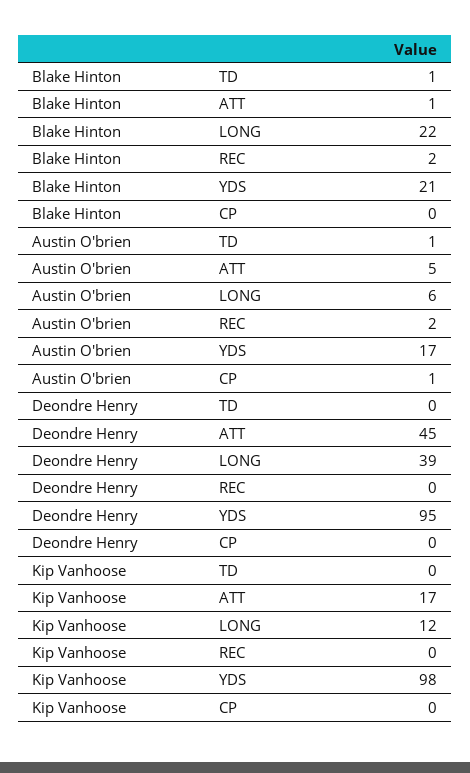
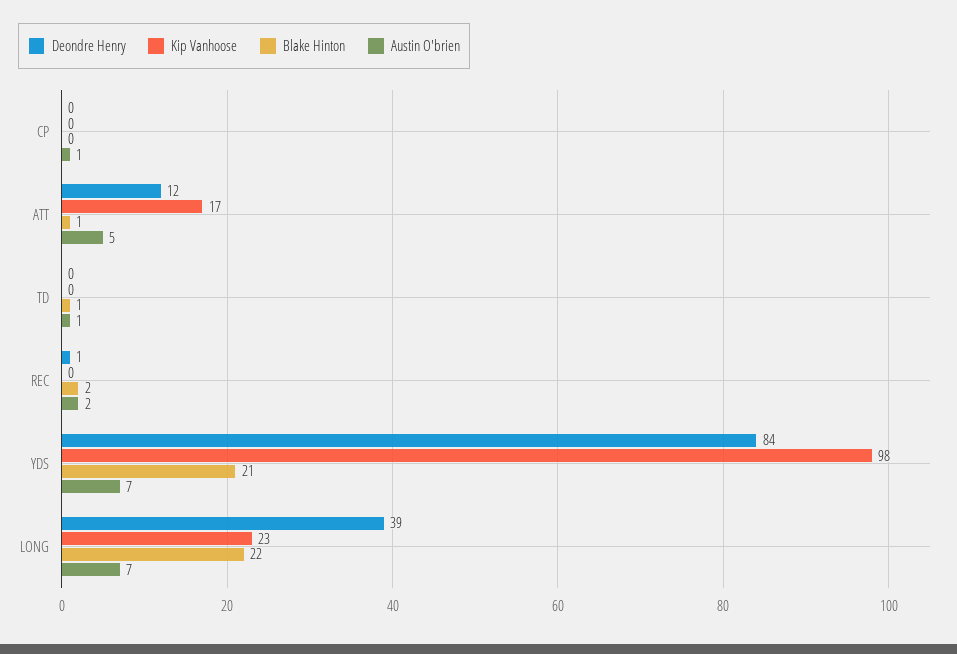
  {
    "Blake Hinton": {
      "TD": 1,
      "ATT": 1,
      "LONG": 22,
      "REC": 2,
      "YDS": 21,
      "CP": 0
    },
    "Austin O'brien": {
      "TD": 1,
      "ATT": 5,
-     "LONG": 6,
+     "LONG": 7,
      "REC": 2,
-     "YDS": 17,
+     "YDS": 7,
      "CP": 1
    },
    "Deondre Henry": {
      "TD": 0,
-     "ATT": 45,
+     "ATT": 12,
      "LONG": 39,
-     "REC": 0,
+     "REC": 1,
-     "YDS": 95,
+     "YDS": 84,
      "CP": 0
    },
    "Kip Vanhoose": {
      "TD": 0,
      "ATT": 17,
-     "LONG": 12,
+     "LONG": 23,
      "REC": 0,
      "YDS": 98,
      "CP": 0
    }
  }

